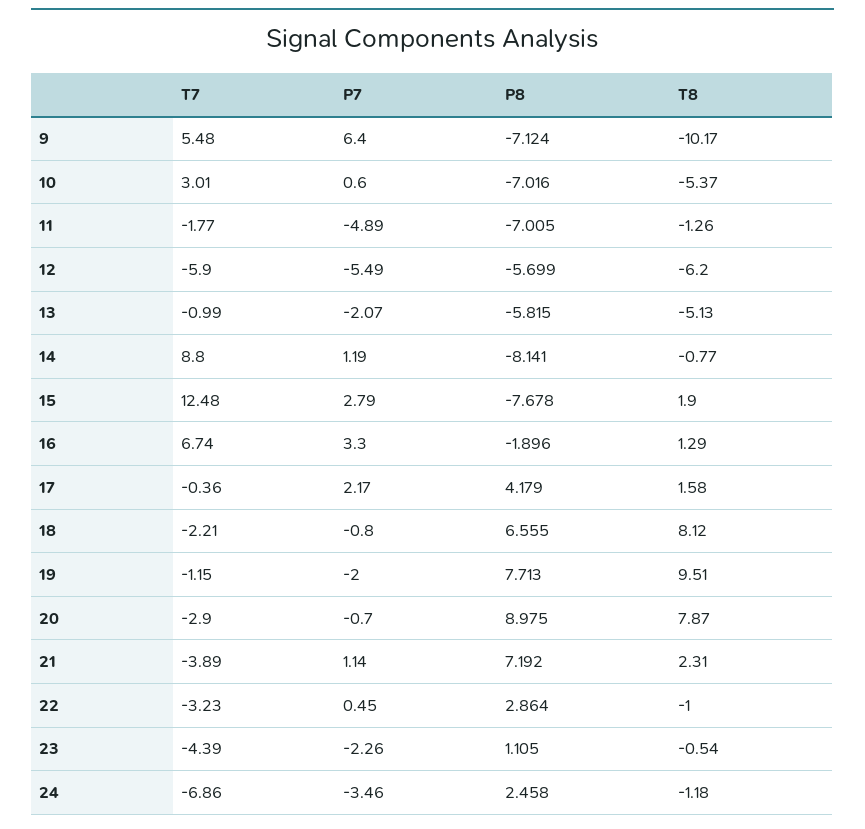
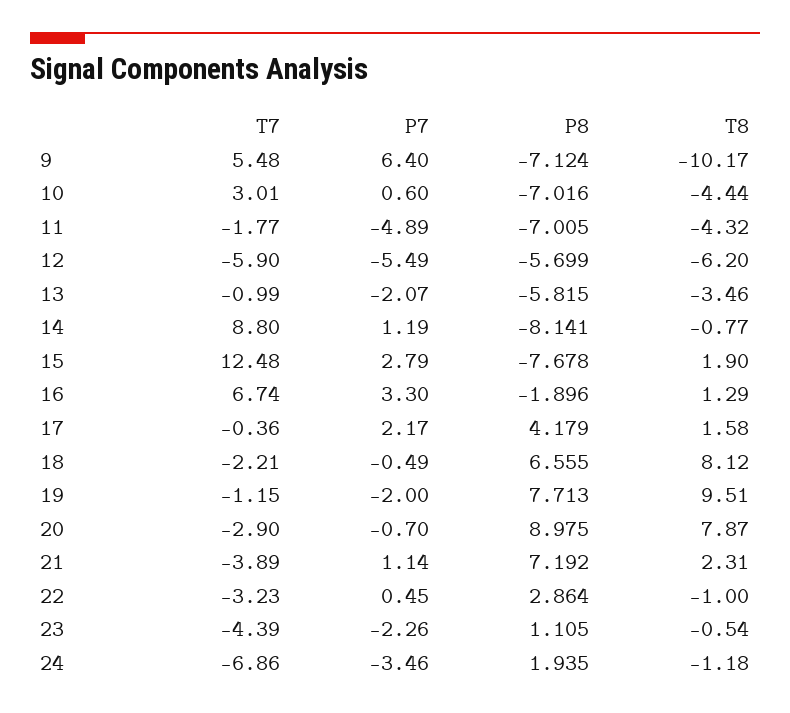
  {
    "T7": {
      "9": 5.48,
      "10": 3.01,
      "11": -1.77,
      "12": -5.9,
      "13": -0.99,
      "14": 8.8,
      "15": 12.48,
      "16": 6.74,
      "17": -0.36,
      "18": -2.21,
      "19": -1.15,
      "20": -2.9,
      "21": -3.89,
      "22": -3.23,
      "23": -4.39,
      "24": -6.86
    },
    "P7": {
      "9": 6.4,
      "10": 0.6,
      "11": -4.89,
      "12": -5.49,
      "13": -2.07,
      "14": 1.19,
      "15": 2.79,
      "16": 3.3,
      "17": 2.17,
-     "18": -0.8,
+     "18": -0.49,
      "19": -2,
      "20": -0.7,
      "21": 1.14,
      "22": 0.45,
      "23": -2.26,
      "24": -3.46
    },
    "P8": {
      "9": -7.124,
      "10": -7.016,
      "11": -7.005,
      "12": -5.699,
      "13": -5.815,
      "14": -8.141,
      "15": -7.678,
      "16": -1.896,
      "17": 4.179,
      "18": 6.555,
      "19": 7.713,
      "20": 8.975,
      "21": 7.192,
      "22": 2.864,
      "23": 1.105,
-     "24": 2.458
+     "24": 1.935
    },
    "T8": {
      "9": -10.17,
-     "10": -5.37,
+     "10": -4.44,
-     "11": -1.26,
+     "11": -4.32,
      "12": -6.2,
-     "13": -5.13,
+     "13": -3.46,
      "14": -0.77,
      "15": 1.9,
      "16": 1.29,
      "17": 1.58,
      "18": 8.12,
      "19": 9.51,
      "20": 7.87,
      "21": 2.31,
      "22": -1,
      "23": -0.54,
      "24": -1.18
    }
  }

